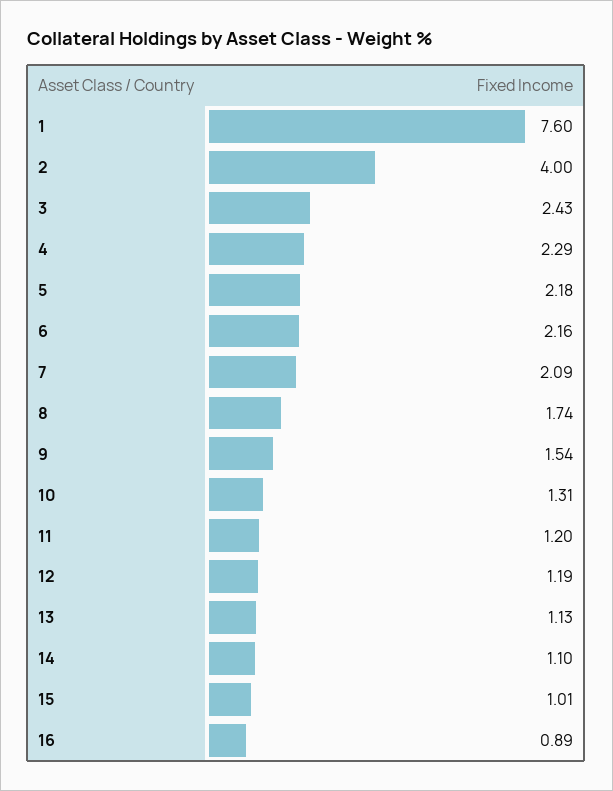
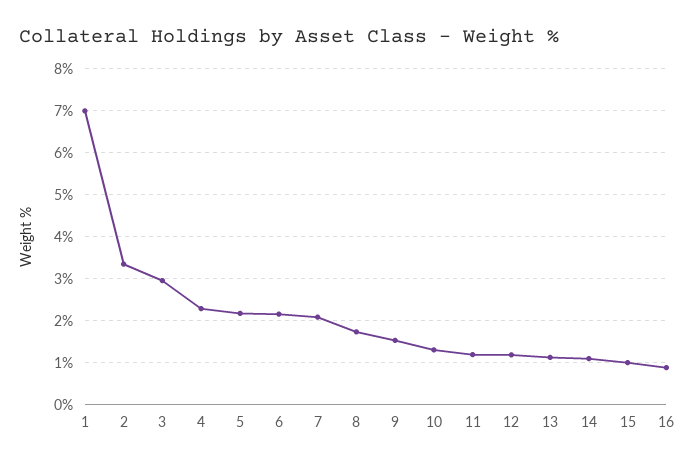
  {
-   "1": 7.6,
+   "1": 7,
-   "2": 4,
+   "2": 3.4,
-   "3": 2.43,
+   "3": 3,
    "4": 2.29,
    "5": 2.18,
    "6": 2.16,
    "7": 2.09,
    "8": 1.74,
    "9": 1.54,
    "10": 1.31,
    "11": 1.2,
    "12": 1.19,
    "13": 1.13,
    "14": 1.1,
    "15": 1.01,
    "16": 0.89
  }

